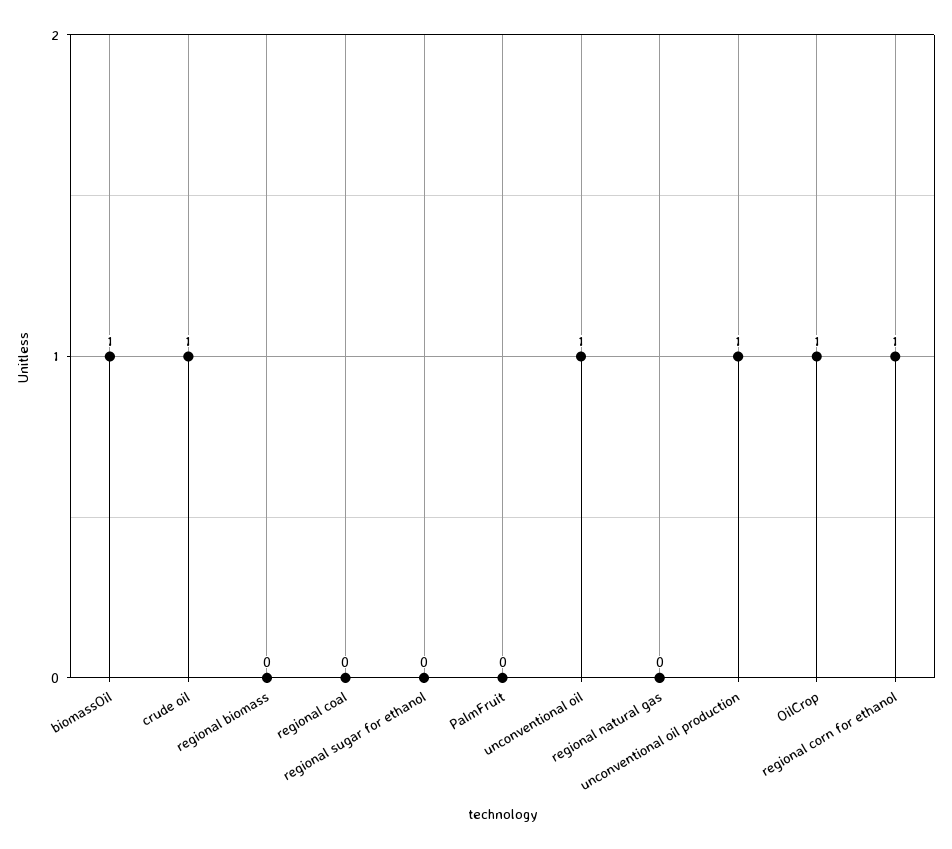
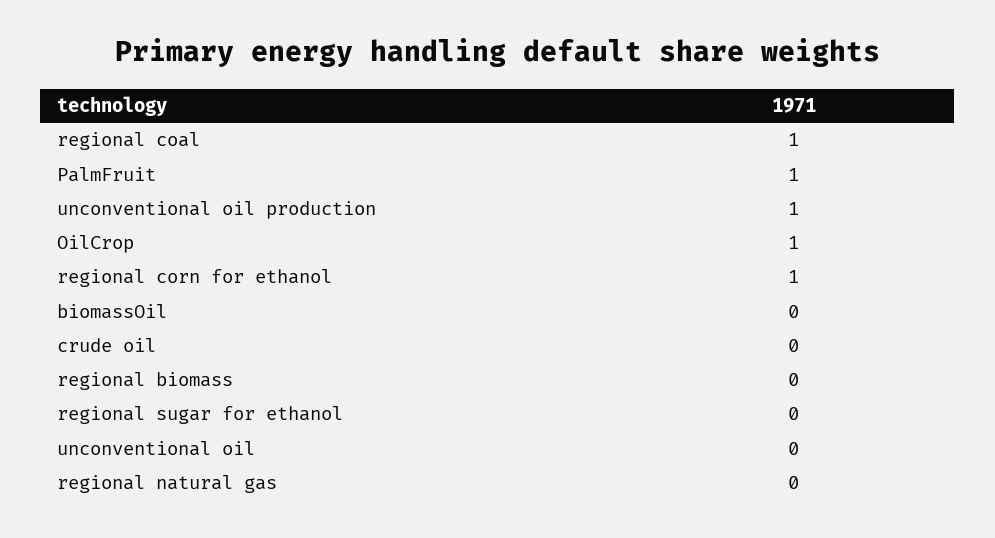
  {
-   "biomassOil": 1,
+   "biomassOil": 0,
-   "crude oil": 1,
+   "crude oil": 0,
    "regional biomass": 0,
-   "regional coal": 0,
+   "regional coal": 1,
    "regional sugar for ethanol": 0,
-   "PalmFruit": 0,
+   "PalmFruit": 1,
-   "unconventional oil": 1,
+   "unconventional oil": 0,
    "regional natural gas": 0,
    "unconventional oil production": 1,
    "OilCrop": 1,
    "regional corn for ethanol": 1
  }

